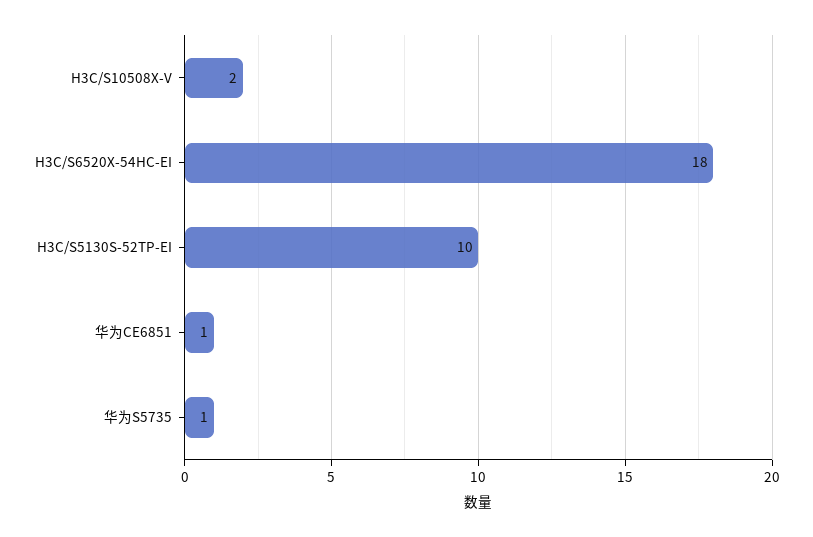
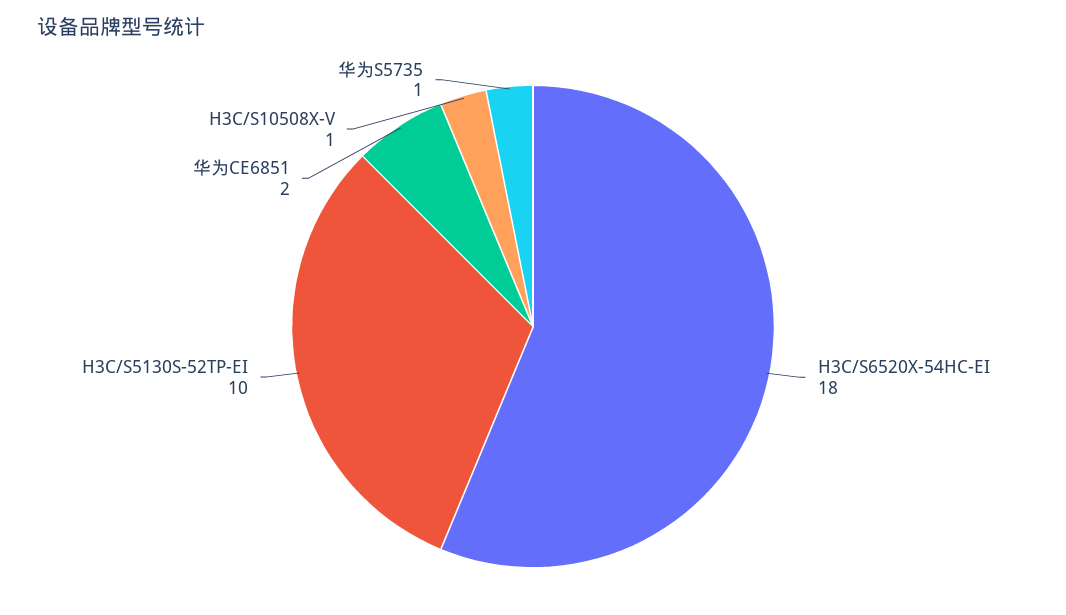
  {
-   "H3C/S10508X-V": 2,
+   "H3C/S10508X-V": 1,
    "H3C/S6520X-54HC-EI": 18,
    "H3C/S5130S-52TP-EI": 10,
-   "华为CE6851": 1,
+   "华为CE6851": 2,
    "华为S5735": 1
  }

